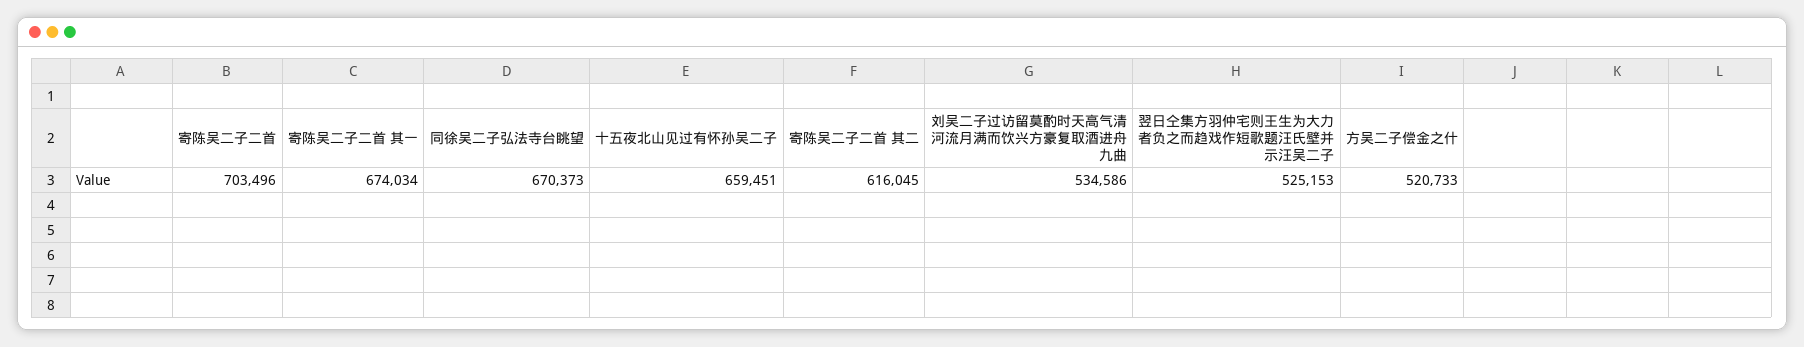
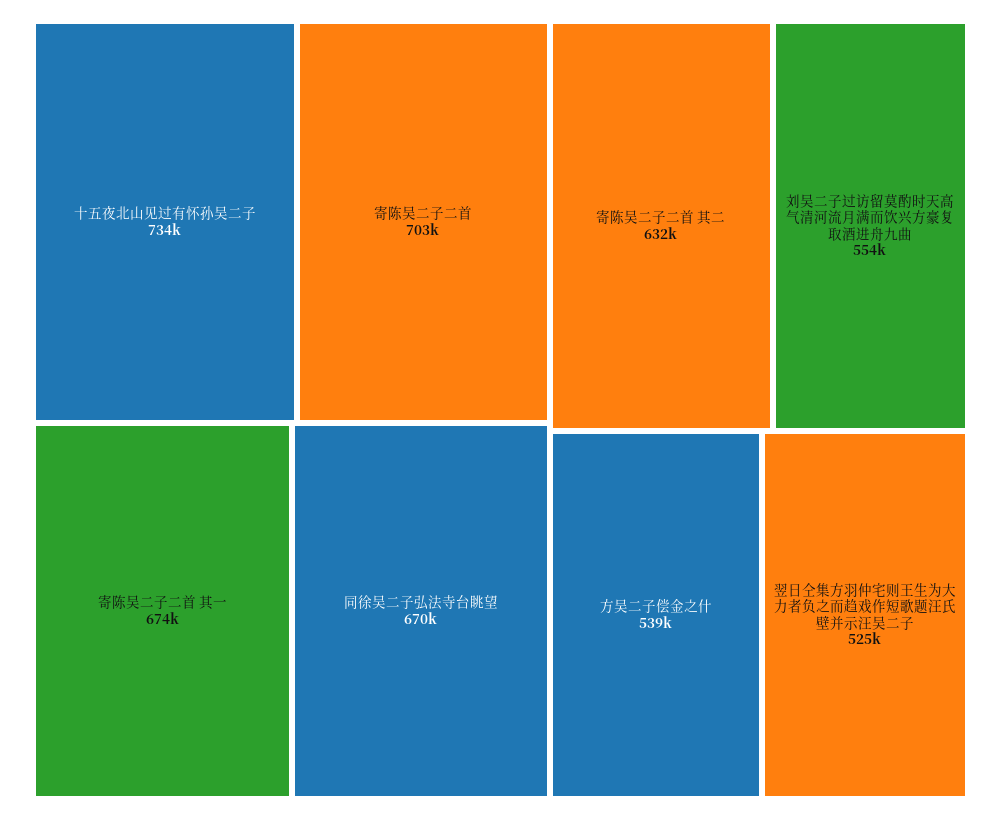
  {
    "寄陈吴二子二首": 703496,
    "寄陈吴二子二首 其一": 674034,
    "同徐吴二子弘法寺台眺望": 670373,
-   "十五夜北山见过有怀孙吴二子": 659451,
+   "十五夜北山见过有怀孙吴二子": 734000,
-   "寄陈吴二子二首 其二": 616045,
+   "寄陈吴二子二首 其二": 632000,
-   "刘吴二子过访留莫酌时天高气清河流月满而饮兴方豪复取酒进舟九曲": 534586,
+   "刘吴二子过访留莫酌时天高气清河流月满而饮兴方豪复取酒进舟九曲": 554000,
    "翌日仝集方羽仲宅则王生为大力者负之而趋戏作短歌题汪氏壁并示汪吴二子": 525153,
-   "方吴二子偿金之什": 520733
+   "方吴二子偿金之什": 539000
  }

